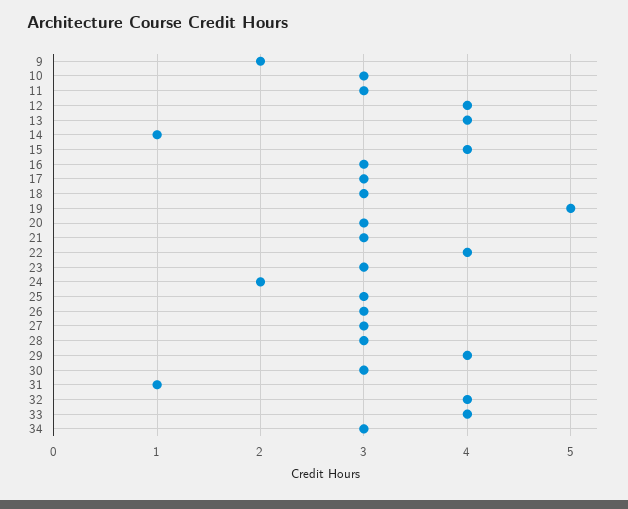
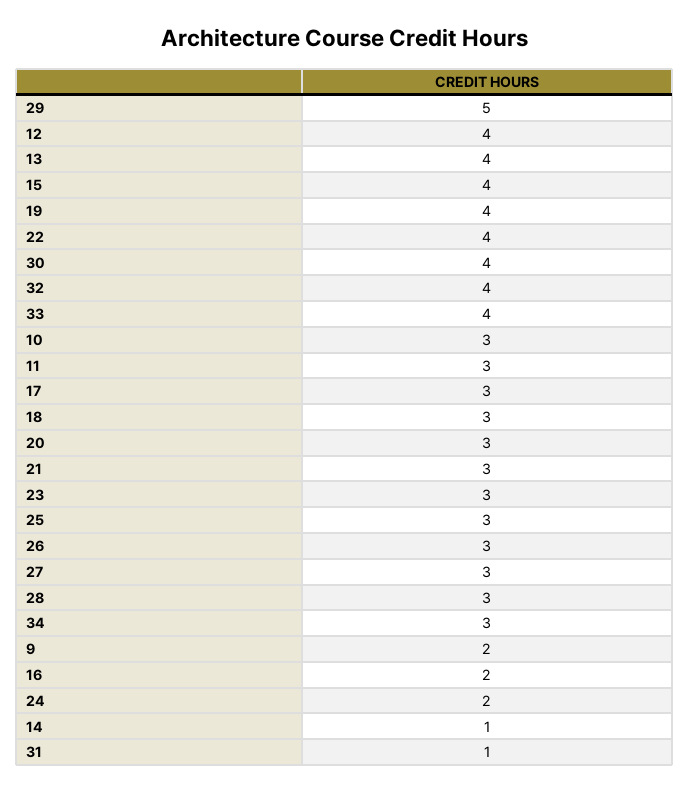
  {
    "9": 2,
    "10": 3,
    "11": 3,
    "12": 4,
    "13": 4,
    "14": 1,
    "15": 4,
-   "16": 3,
+   "16": 2,
    "17": 3,
    "18": 3,
-   "19": 5,
+   "19": 4,
    "20": 3,
    "21": 3,
    "22": 4,
    "23": 3,
    "24": 2,
    "25": 3,
    "26": 3,
    "27": 3,
    "28": 3,
-   "29": 4,
+   "29": 5,
-   "30": 3,
+   "30": 4,
    "31": 1,
    "32": 4,
    "33": 4,
    "34": 3
  }

